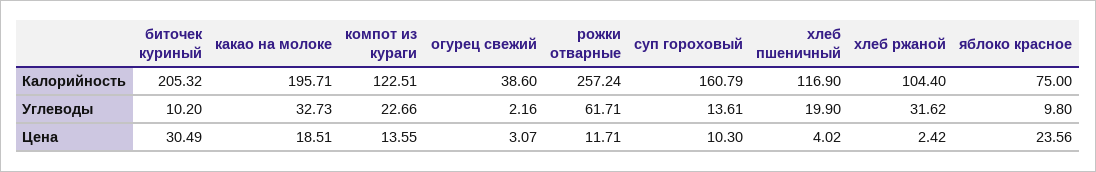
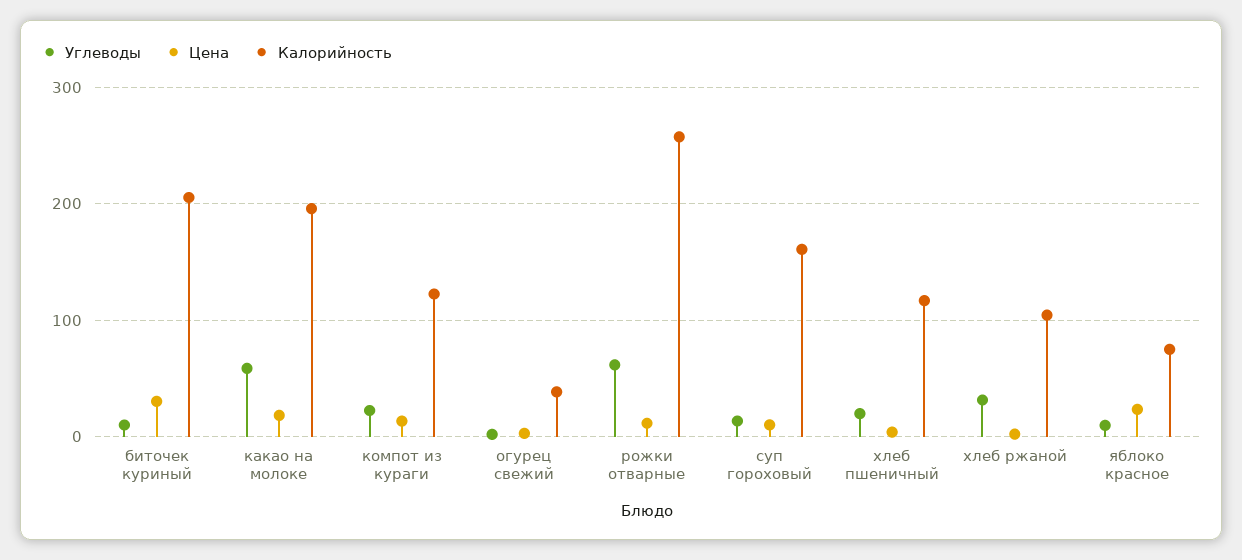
  {
    "Калорийность": {
      "биточек куриный": 205.32,
      "какао на молоке": 195.71,
      "компот из кураги": 122.51,
      "огурец свежий": 38.6,
      "рожки отварные": 257.24,
      "суп гороховый": 160.79,
      "хлеб пшеничный": 116.9,
      "хлеб ржаной": 104.4,
      "яблоко красное": 75
    },
    "Углеводы": {
      "биточек куриный": 10.2,
-     "какао на молоке": 32.73,
+     "какао на молоке": 60,
      "компот из кураги": 22.66,
      "огурец свежий": 2.16,
      "рожки отварные": 61.71,
      "суп гороховый": 13.61,
      "хлеб пшеничный": 19.9,
      "хлеб ржаной": 31.62,
      "яблоко красное": 9.8
    },
    "Цена": {
      "биточек куриный": 30.49,
      "какао на молоке": 18.51,
      "компот из кураги": 13.55,
      "огурец свежий": 3.07,
      "рожки отварные": 11.71,
      "суп гороховый": 10.3,
      "хлеб пшеничный": 4.02,
      "хлеб ржаной": 2.42,
      "яблоко красное": 23.56
    }
  }

